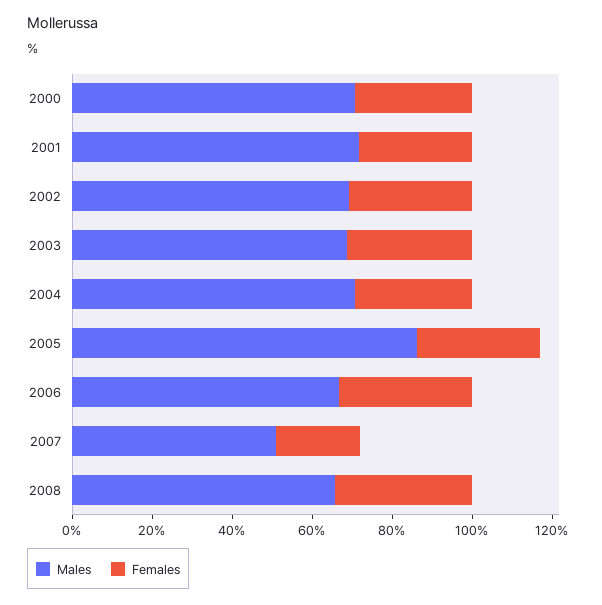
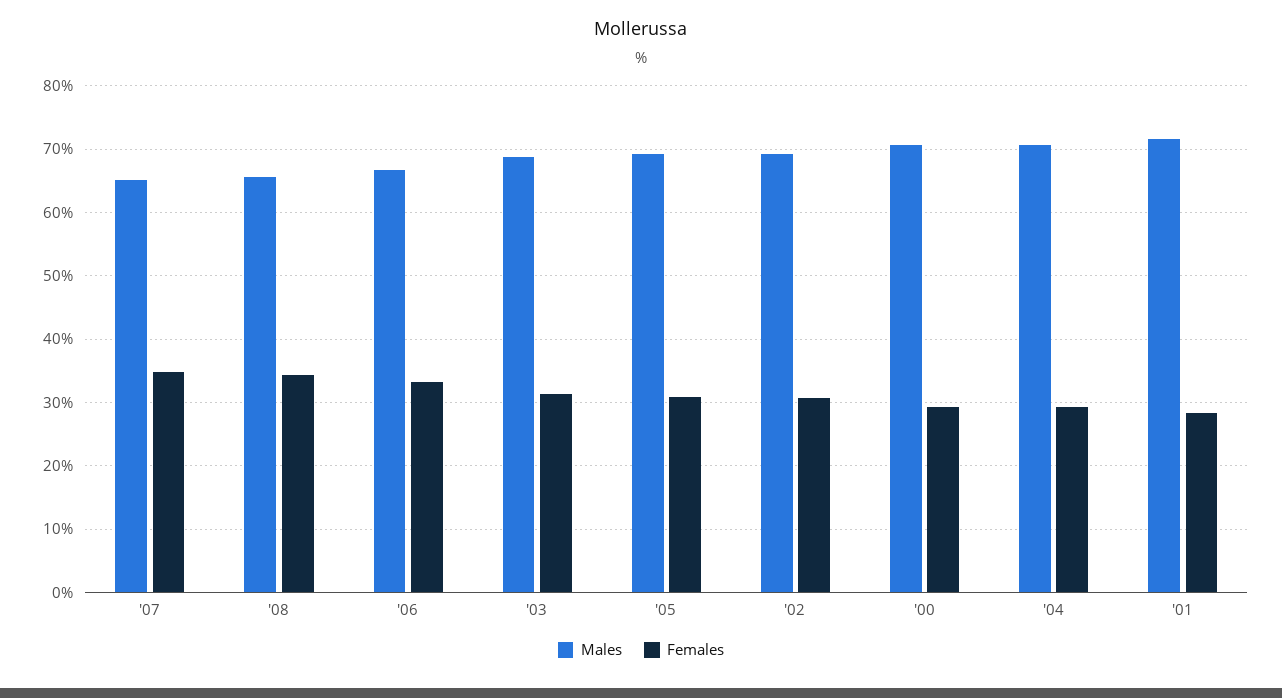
  {
    "Males": {
      "2000": 71,
      "2001": 72,
      "2002": 69,
      "2003": 69,
      "2004": 71,
-     "2005": 85,
+     "2005": 69,
      "2006": 67,
-     "2007": 50,
+     "2007": 65,
      "2008": 66
    },
    "Females": {
      "2000": 29,
      "2001": 28,
      "2002": 31,
      "2003": 31,
      "2004": 29,
      "2005": 31,
      "2006": 33,
-     "2007": 20,
+     "2007": 35,
      "2008": 34
    }
  }

